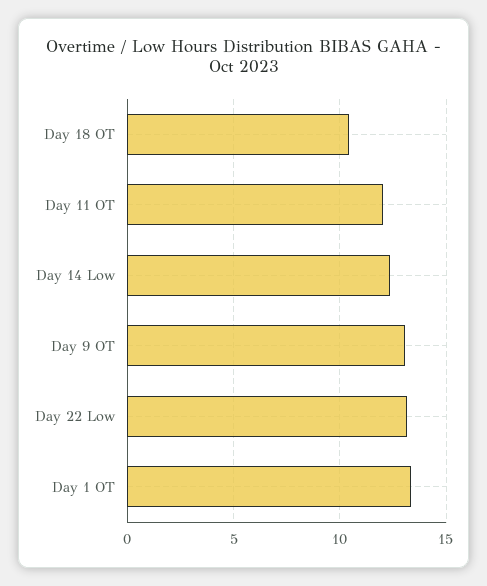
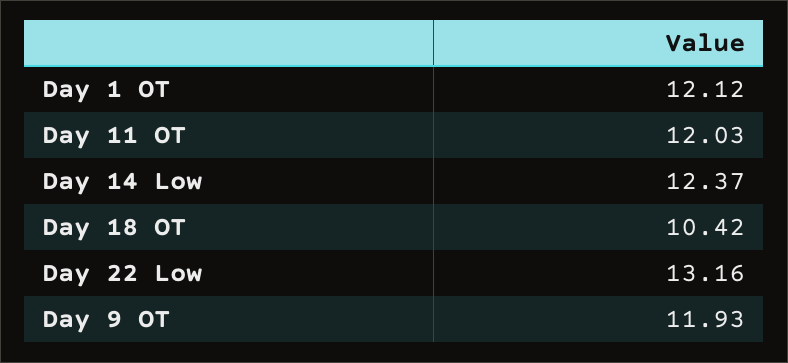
  {
    "Day 18 OT": 10.42,
    "Day 11 OT": 12.03,
    "Day 14 Low": 12.37,
-   "Day 9 OT": 13,
+   "Day 9 OT": 11.93,
    "Day 22 Low": 13.16,
-   "Day 1 OT": 13.5
+   "Day 1 OT": 12.12
  }

